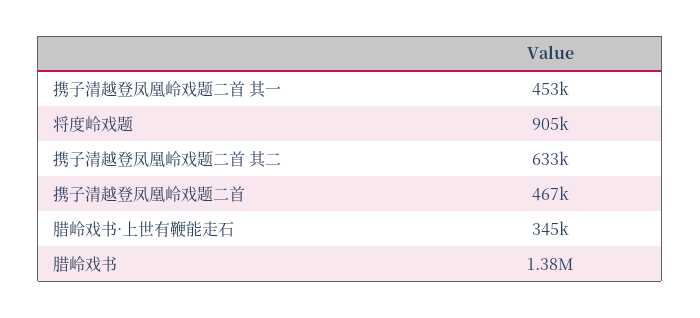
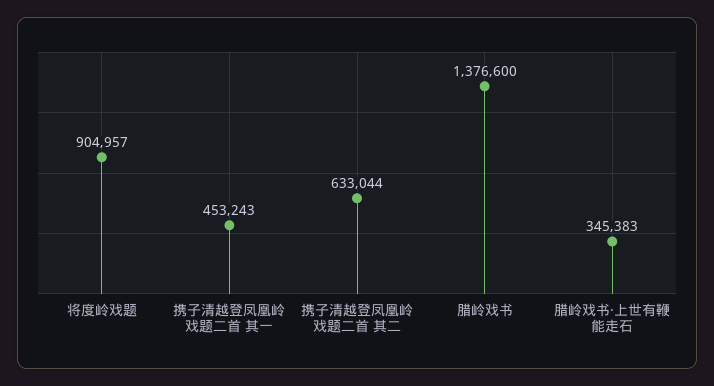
  {
    "携子清越登凤凰岭戏题二首 其一": 453243,
    "将度岭戏题": 904957,
    "携子清越登凤凰岭戏题二首 其二": 633044,
-   "携子清越登凤凰岭戏题二首": 467000,
    "腊岭戏书·上世有鞭能走石": 345383,
    "腊岭戏书": 1376600
  }

